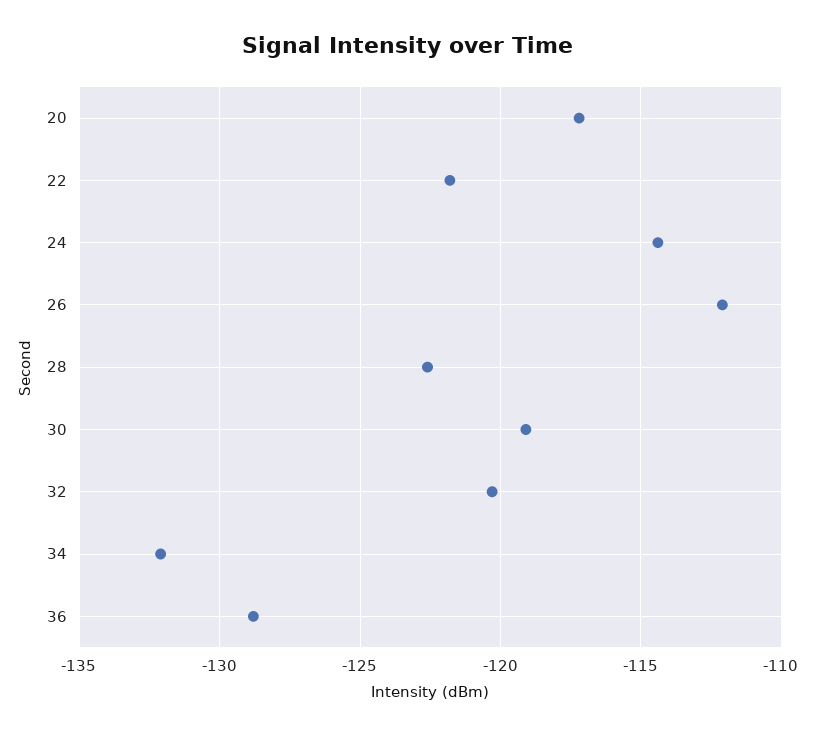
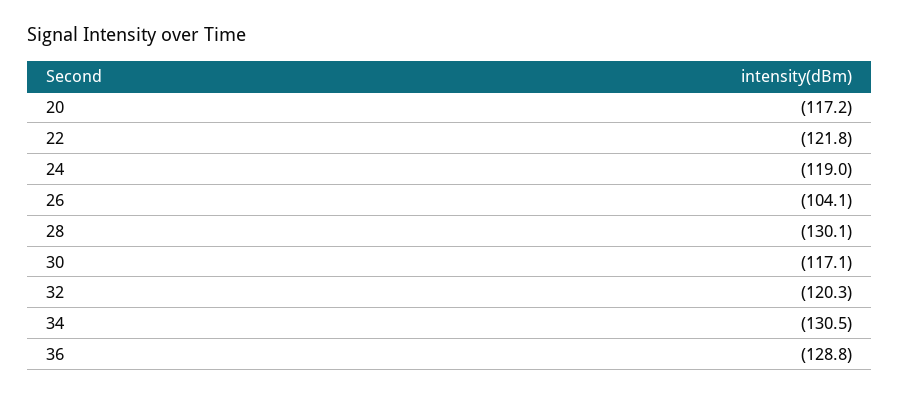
  {
    "20": -117.2,
    "22": -121.8,
-   "24": -114.5,
+   "24": -119,
-   "26": -112,
+   "26": -104.1,
-   "28": -122.5,
+   "28": -130.1,
-   "30": -119,
+   "30": -117.1,
    "32": -120.3,
-   "34": -132,
+   "34": -130.5,
    "36": -128.8
  }

